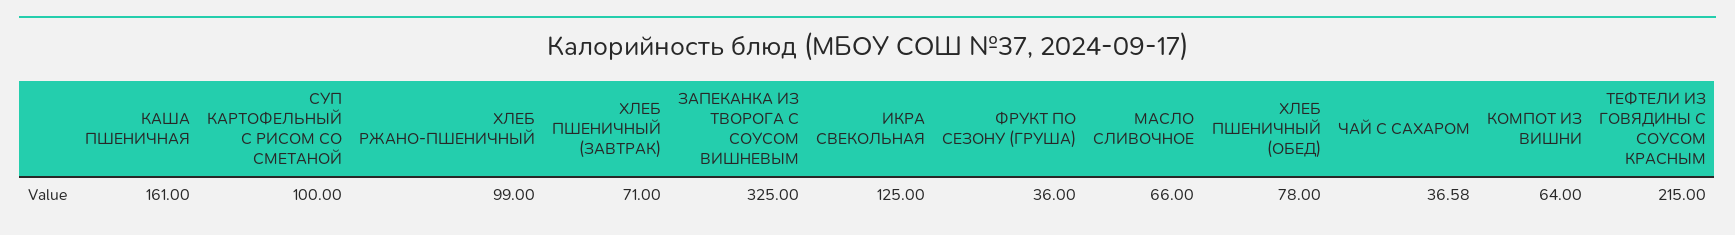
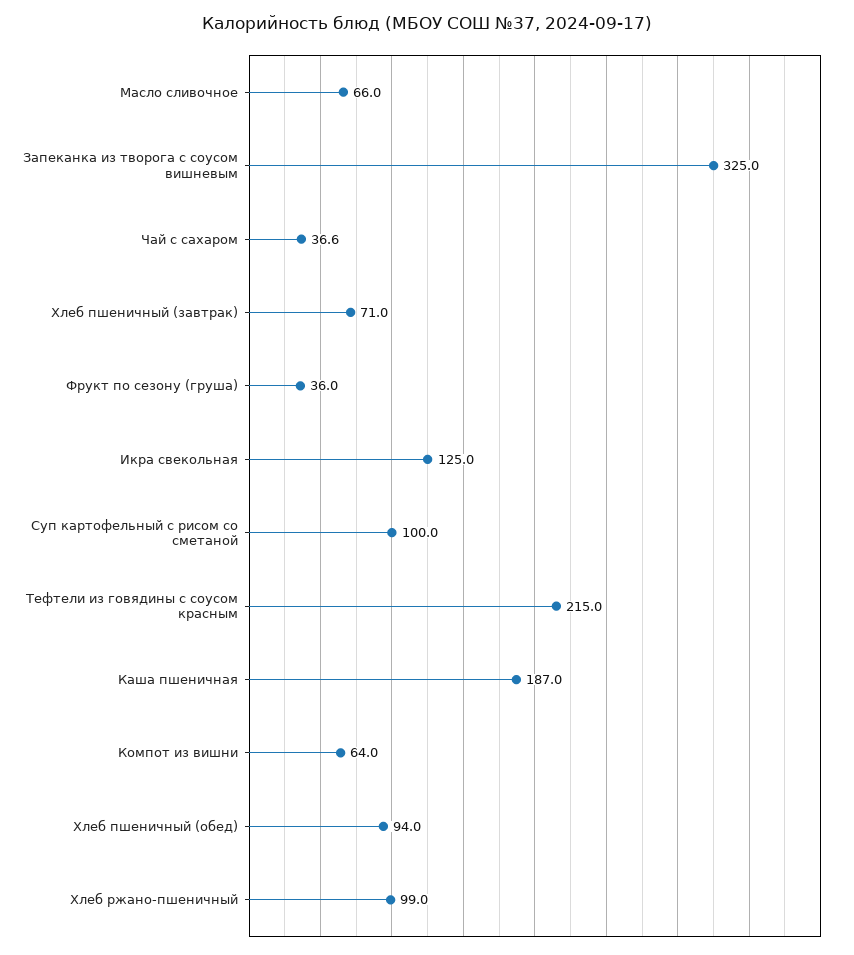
  {
-   "КАША ПШЕНИЧНАЯ": 161,
+   "КАША ПШЕНИЧНАЯ": 187,
    "СУП КАРТОФЕЛЬНЫЙ С РИСОМ СО СМЕТАНОЙ": 100,
    "ХЛЕБ РЖАНО-ПШЕНИЧНЫЙ": 99,
    "ХЛЕБ ПШЕНИЧНЫЙ (ЗАВТРАК)": 71,
    "ЗАПЕКАНКА ИЗ ТВОРОГА С СОУСОМ ВИШНЕВЫМ": 325,
    "ИКРА СВЕКОЛЬНАЯ": 125,
    "ФРУКТ ПО СЕЗОНУ (ГРУША)": 36,
    "МАСЛО СЛИВОЧНОЕ": 66,
-   "ХЛЕБ ПШЕНИЧНЫЙ (ОБЕД)": 78,
+   "ХЛЕБ ПШЕНИЧНЫЙ (ОБЕД)": 94,
    "ЧАЙ С САХАРОМ": 36.58,
    "КОМПОТ ИЗ ВИШНИ": 64,
    "ТЕФТЕЛИ ИЗ ГОВЯДИНЫ С СОУСОМ КРАСНЫМ": 215
  }

